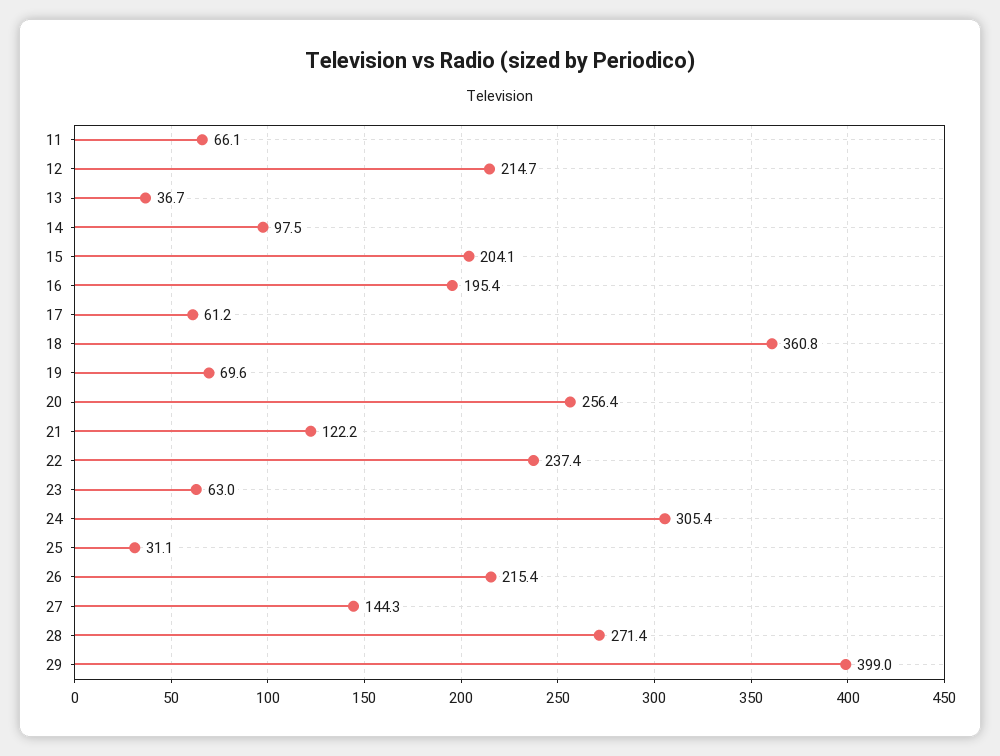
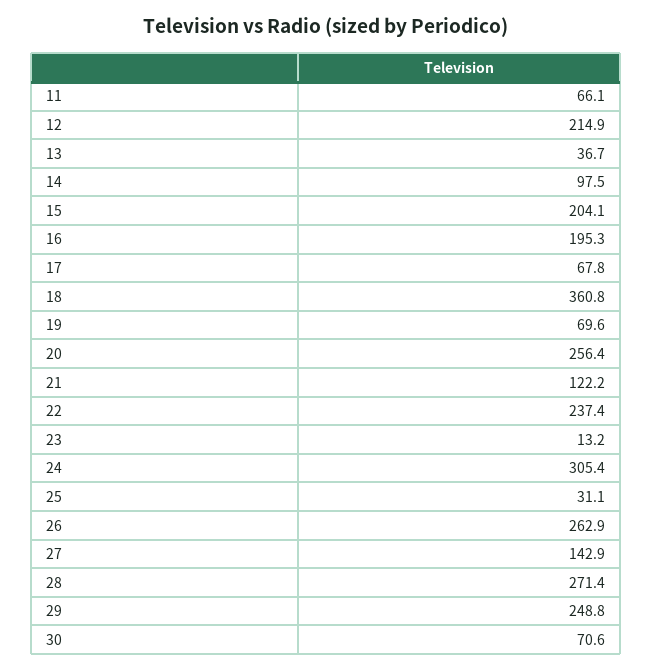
  {
    "11": 66.1,
-   "12": 214.7,
+   "12": 214.9,
    "13": 36.7,
    "14": 97.5,
    "15": 204.1,
-   "16": 195.4,
+   "16": 195.3,
-   "17": 61.2,
+   "17": 67.8,
    "18": 360.8,
    "19": 69.6,
    "20": 256.4,
    "21": 122.2,
    "22": 237.4,
-   "23": 63,
+   "23": 13.2,
    "24": 305.4,
    "25": 31.1,
-   "26": 215.4,
+   "26": 262.9,
-   "27": 144.3,
+   "27": 142.9,
    "28": 271.4,
-   "29": 399
+   "29": 248.8,
+   "30": 70.6
  }

